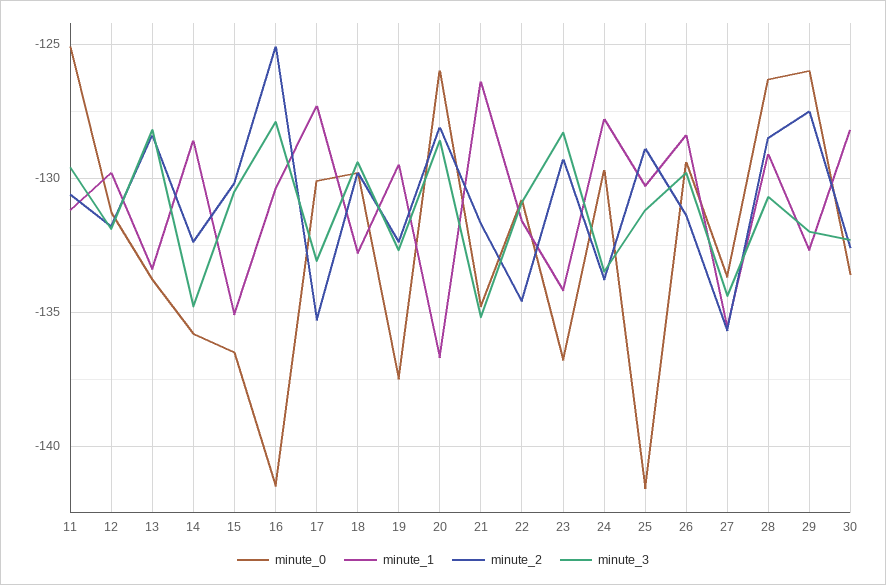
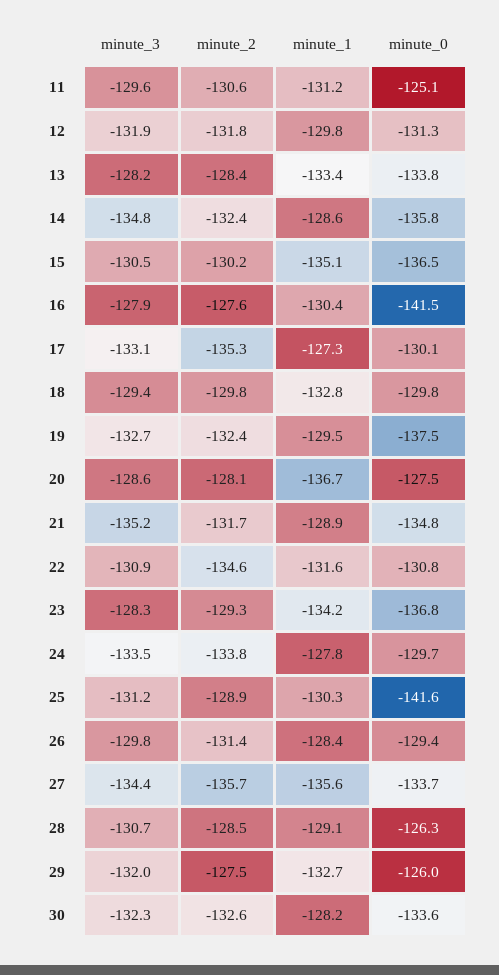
  {
    "minute_0": {
      "11": -125.1,
      "12": -131.3,
      "13": -133.8,
      "14": -135.8,
      "15": -136.5,
      "16": -141.5,
      "17": -130.1,
      "18": -129.8,
      "19": -137.5,
-     "20": -126,
+     "20": -127.5,
      "21": -134.8,
      "22": -130.8,
      "23": -136.8,
      "24": -129.7,
      "25": -141.6,
      "26": -129.4,
      "27": -133.7,
      "28": -126.3,
      "29": -126,
      "30": -133.6
    },
    "minute_1": {
      "11": -131.2,
      "12": -129.8,
      "13": -133.4,
      "14": -128.6,
      "15": -135.1,
      "16": -130.4,
      "17": -127.3,
      "18": -132.8,
      "19": -129.5,
      "20": -136.7,
-     "21": -126.5,
+     "21": -128.9,
      "22": -131.6,
      "23": -134.2,
      "24": -127.8,
      "25": -130.3,
      "26": -128.4,
      "27": -135.6,
      "28": -129.1,
      "29": -132.7,
      "30": -128.2
    },
    "minute_2": {
      "11": -130.6,
      "12": -131.8,
      "13": -128.4,
      "14": -132.4,
      "15": -130.2,
-     "16": -125,
+     "16": -127.6,
      "17": -135.3,
      "18": -129.8,
      "19": -132.4,
      "20": -128.1,
      "21": -131.7,
      "22": -134.6,
      "23": -129.3,
      "24": -133.8,
      "25": -128.9,
      "26": -131.4,
      "27": -135.7,
      "28": -128.5,
      "29": -127.5,
      "30": -132.6
    },
    "minute_3": {
      "11": -129.6,
      "12": -131.9,
      "13": -128.2,
      "14": -134.8,
      "15": -130.5,
      "16": -127.9,
      "17": -133.1,
      "18": -129.4,
      "19": -132.7,
      "20": -128.6,
      "21": -135.2,
      "22": -130.9,
      "23": -128.3,
      "24": -133.5,
      "25": -131.2,
      "26": -129.8,
      "27": -134.4,
      "28": -130.7,
      "29": -132,
      "30": -132.3
    }
  }

